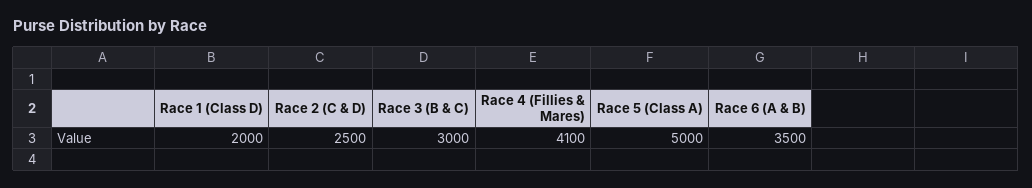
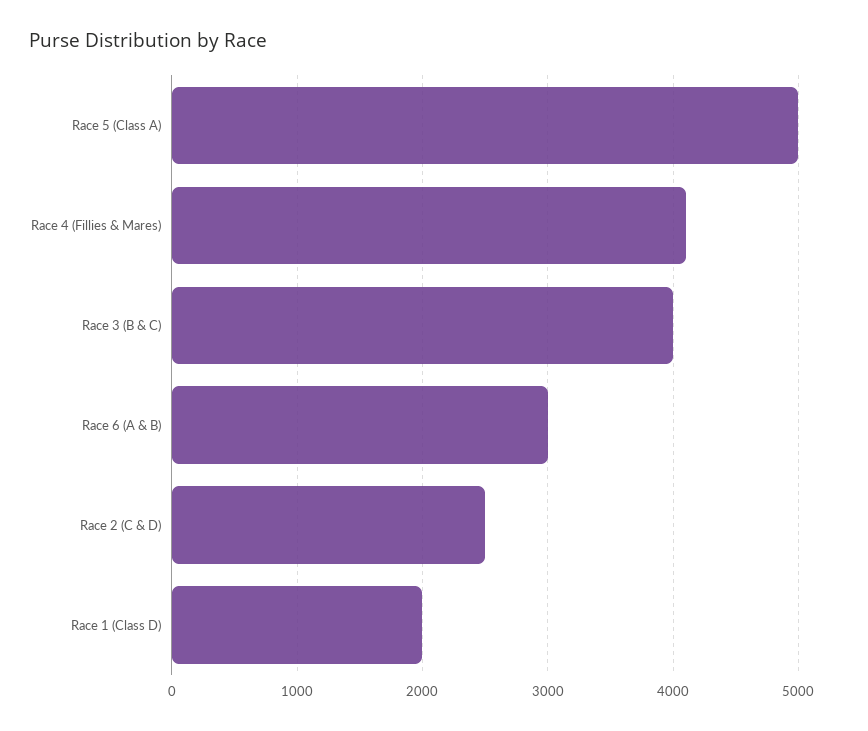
  {
    "Race 1 (Class D)": 2000,
    "Race 2 (C & D)": 2500,
-   "Race 3 (B & C)": 3000,
+   "Race 3 (B & C)": 4000,
    "Race 4 (Fillies & Mares)": 4100,
    "Race 5 (Class A)": 5000,
-   "Race 6 (A & B)": 3500
+   "Race 6 (A & B)": 3000
  }

